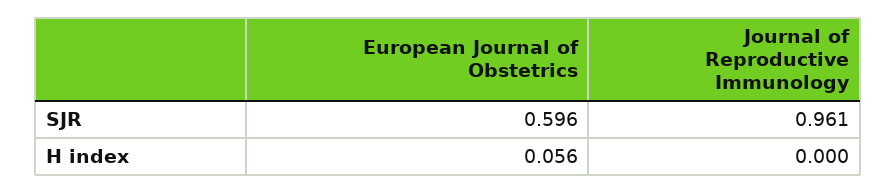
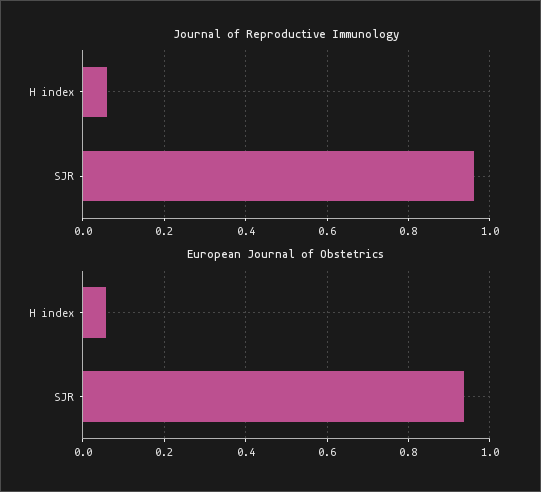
  {
    "European Journal of Obstetrics": {
-     "SJR": 0.596,
+     "SJR": 0.94,
      "H index": 0.056
    },
    "Journal of Reproductive Immunology": {
      "SJR": 0.961,
-     "H index": 0
+     "H index": 0.06
    }
  }

